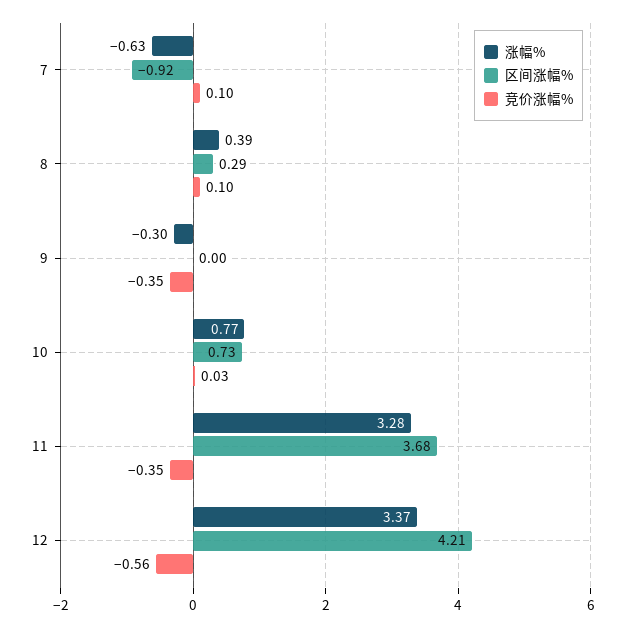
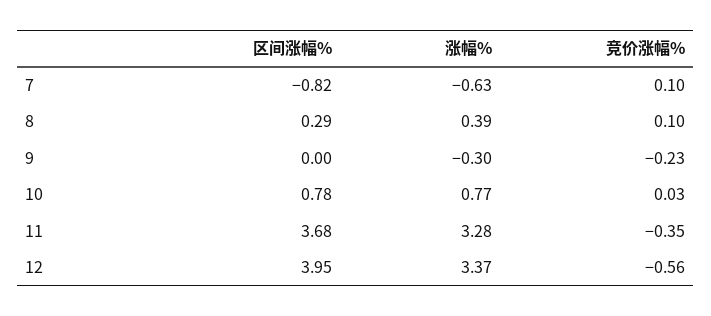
  {
    "涨幅%": {
      "7": -0.63,
      "8": 0.39,
      "9": -0.3,
      "10": 0.77,
      "11": 3.28,
      "12": 3.37
    },
    "区间涨幅%": {
-     "7": -0.92,
+     "7": -0.82,
      "8": 0.29,
      "9": 0,
-     "10": 0.73,
+     "10": 0.78,
      "11": 3.68,
-     "12": 4.21
+     "12": 3.95
    },
    "竞价涨幅%": {
      "7": 0.1,
      "8": 0.1,
-     "9": -0.35,
+     "9": -0.23,
      "10": 0.03,
      "11": -0.35,
      "12": -0.56
    }
  }

